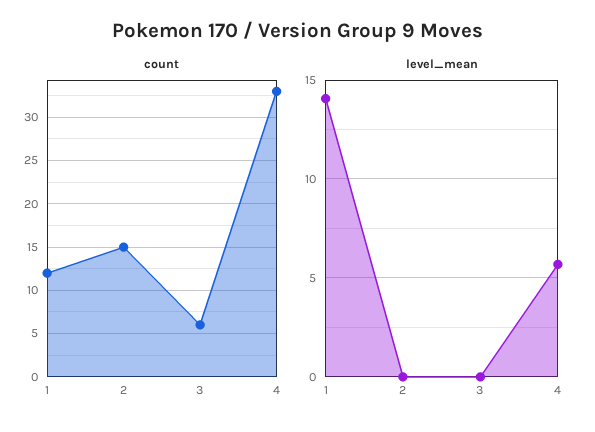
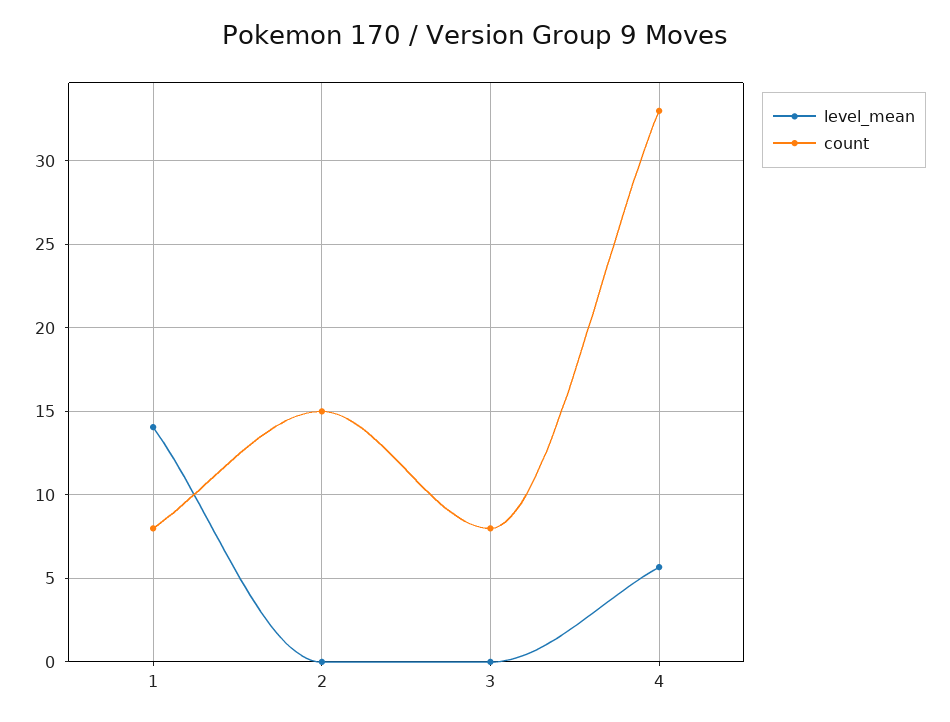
  {
    "count": {
-     "1": 12,
+     "1": 8,
      "2": 15,
-     "3": 6,
+     "3": 8,
      "4": 33
    },
    "level_mean": {
      "1": 14,
      "2": 0,
      "3": 0,
      "4": 5.5
    }
  }

